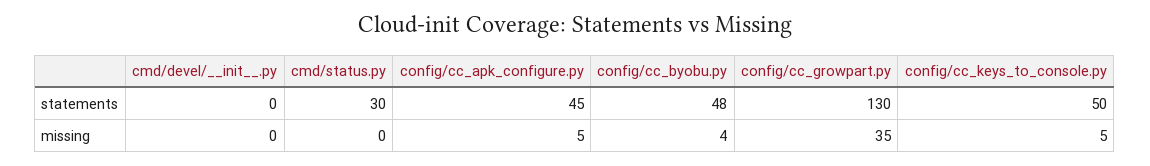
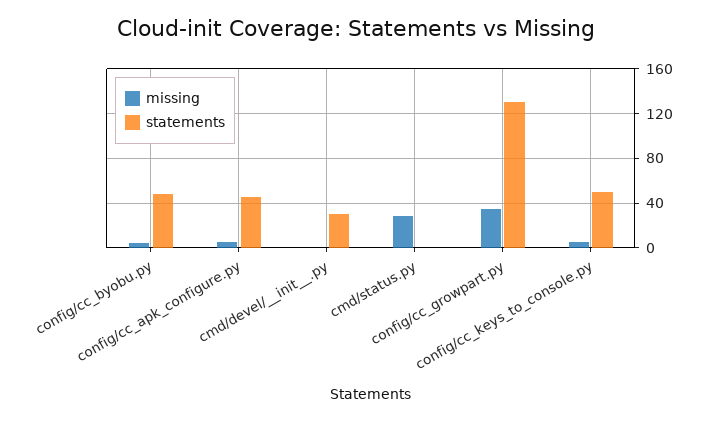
  {
    "statements": {
-     "cmd/devel/__init__.py": 0,
+     "cmd/devel/__init__.py": 30,
-     "cmd/status.py": 30,
+     "cmd/status.py": 0,
      "config/cc_apk_configure.py": 45,
      "config/cc_byobu.py": 48,
      "config/cc_growpart.py": 130,
      "config/cc_keys_to_console.py": 50
    },
    "missing": {
      "cmd/devel/__init__.py": 0,
-     "cmd/status.py": 0,
+     "cmd/status.py": 30,
      "config/cc_apk_configure.py": 5,
      "config/cc_byobu.py": 4,
      "config/cc_growpart.py": 35,
      "config/cc_keys_to_console.py": 5
    }
  }

